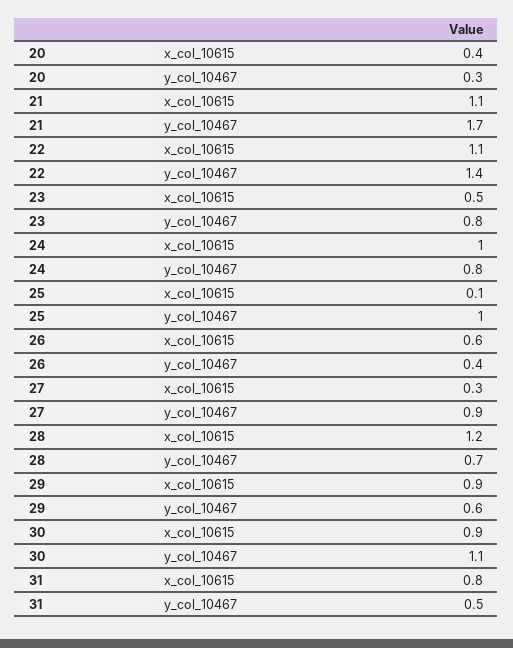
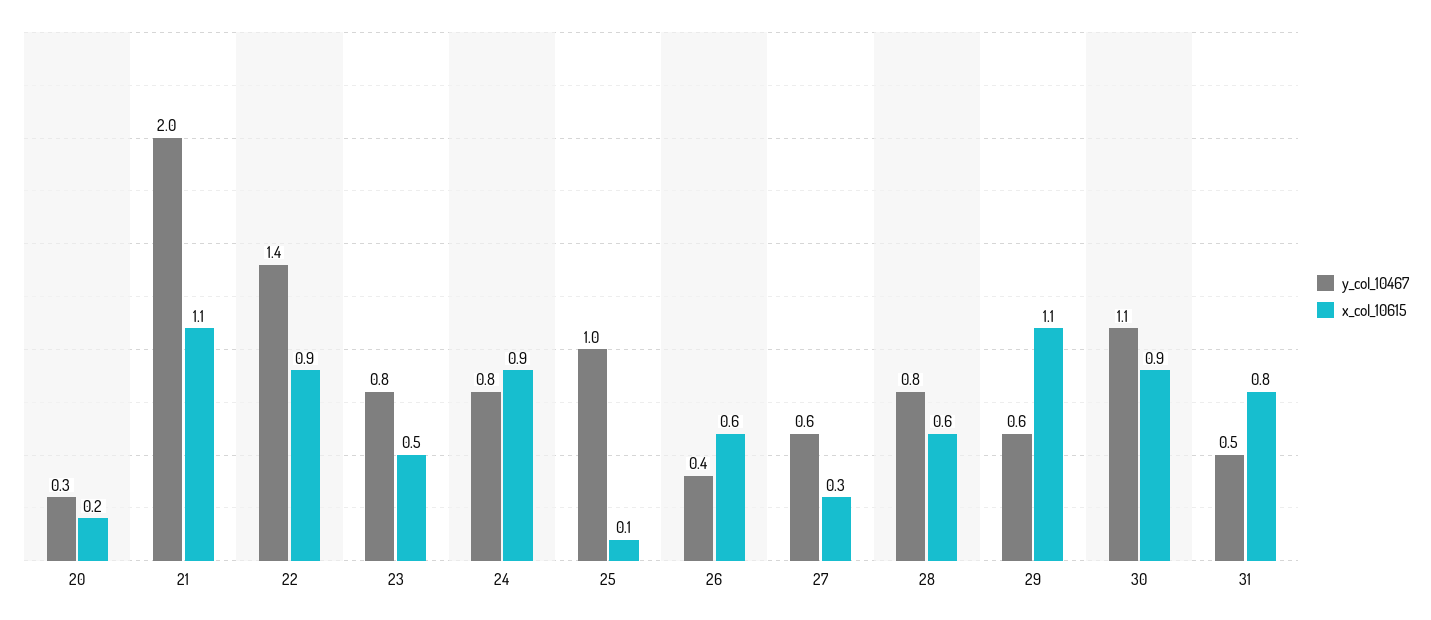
  {
    "x_col_10615": {
-     "20": 0.4,
+     "20": 0.2,
      "21": 1.1,
-     "22": 1.1,
+     "22": 0.9,
      "23": 0.5,
-     "24": 1,
+     "24": 0.9,
      "25": 0.1,
      "26": 0.6,
      "27": 0.3,
-     "28": 1.2,
+     "28": 0.6,
-     "29": 0.9,
+     "29": 1.1,
      "30": 0.9,
      "31": 0.8
    },
    "y_col_10467": {
      "20": 0.3,
-     "21": 1.7,
+     "21": 2,
      "22": 1.4,
      "23": 0.8,
      "24": 0.8,
      "25": 1,
      "26": 0.4,
-     "27": 0.9,
+     "27": 0.6,
-     "28": 0.7,
+     "28": 0.8,
      "29": 0.6,
      "30": 1.1,
      "31": 0.5
    }
  }

